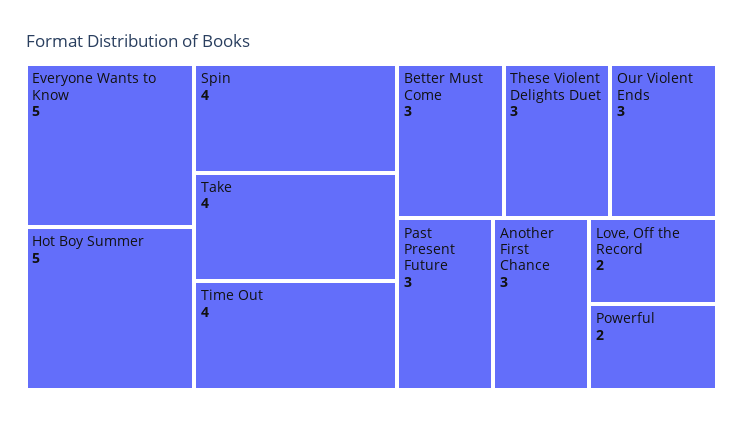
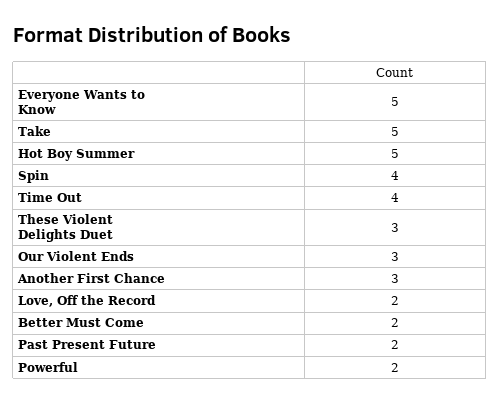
  {
    "Everyone Wants to Know": 5,
    "Hot Boy Summer": 5,
    "Spin": 4,
-   "Take": 4,
+   "Take": 5,
    "Time Out": 4,
-   "Better Must Come": 3,
+   "Better Must Come": 2,
    "These Violent Delights Duet": 3,
    "Our Violent Ends": 3,
-   "Past Present Future": 3,
+   "Past Present Future": 2,
    "Another First Chance": 3,
    "Love, Off the Record": 2,
    "Powerful": 2
  }

